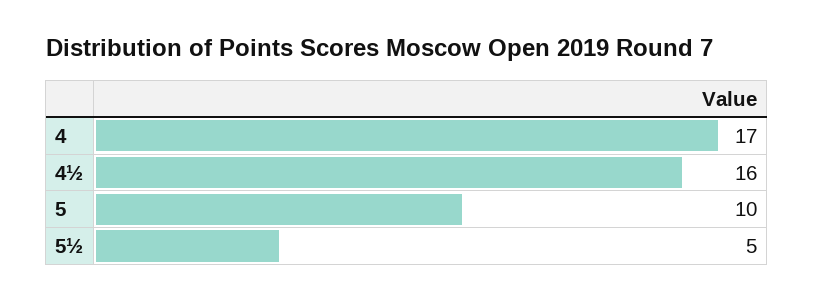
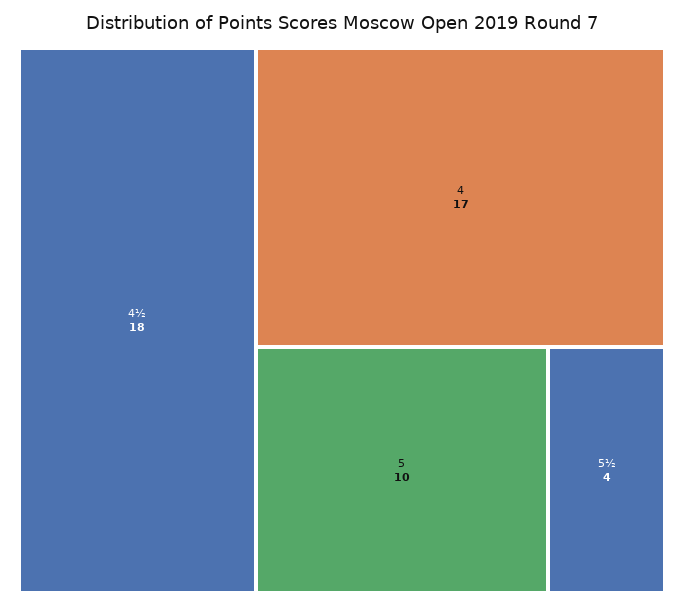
  {
    "4": 17,
-   "4½": 16,
+   "4½": 18,
    "5": 10,
-   "5½": 5
+   "5½": 4
  }

